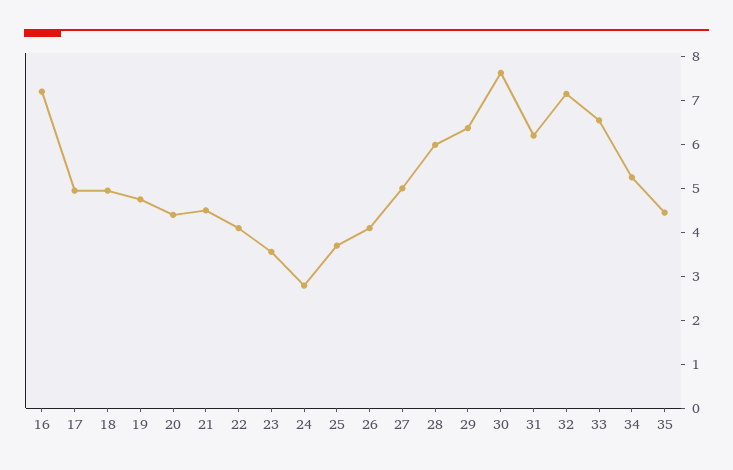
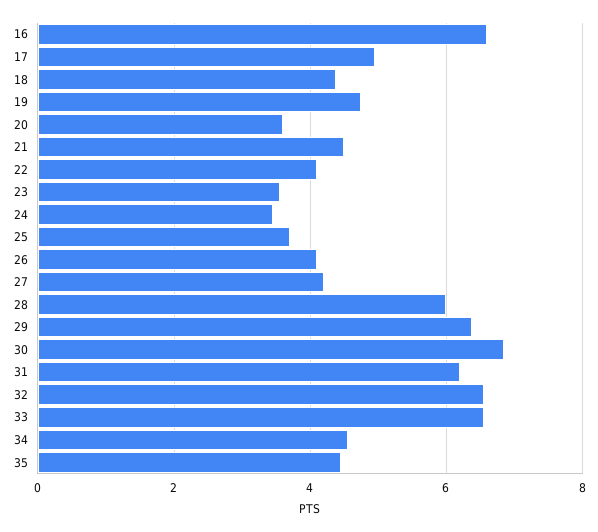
  {
-   "16": 7.2,
+   "16": 6.6,
    "17": 5,
-   "18": 5,
+   "18": 4.4,
    "19": 4.8,
-   "20": 4.4,
+   "20": 3.6,
    "21": 4.6,
    "22": 4.2,
    "23": 3.6,
-   "24": 2.8,
+   "24": 3.4,
    "25": 3.8,
    "26": 4.2,
-   "27": 5,
+   "27": 4.2,
    "28": 6,
    "29": 6.4,
-   "30": 7.6,
+   "30": 6.8,
    "31": 6.2,
-   "32": 7.2,
+   "32": 6.6,
    "33": 6.6,
-   "34": 5.2,
+   "34": 4.6,
    "35": 4.4
  }

